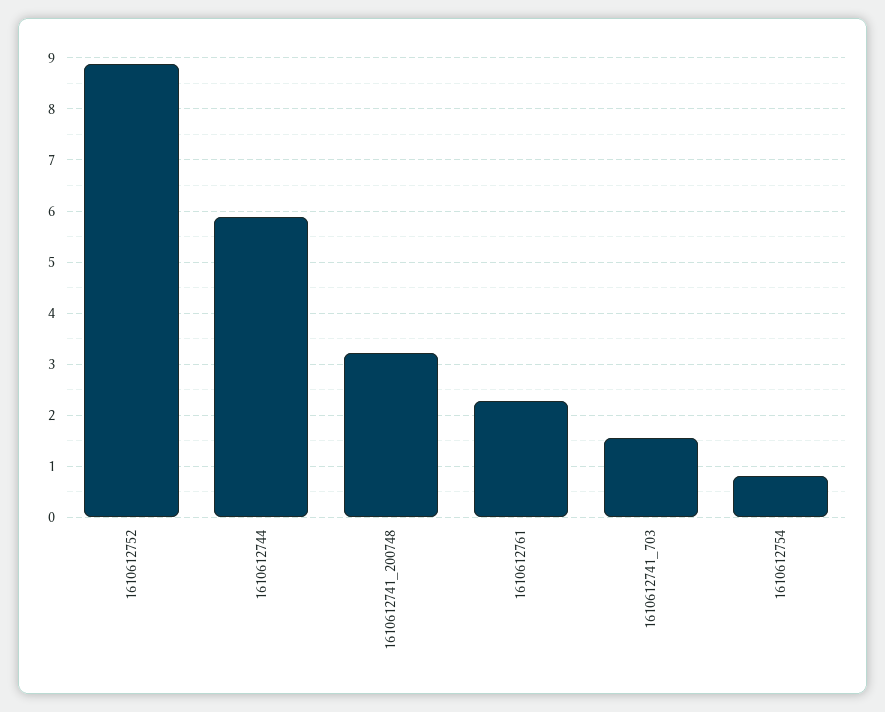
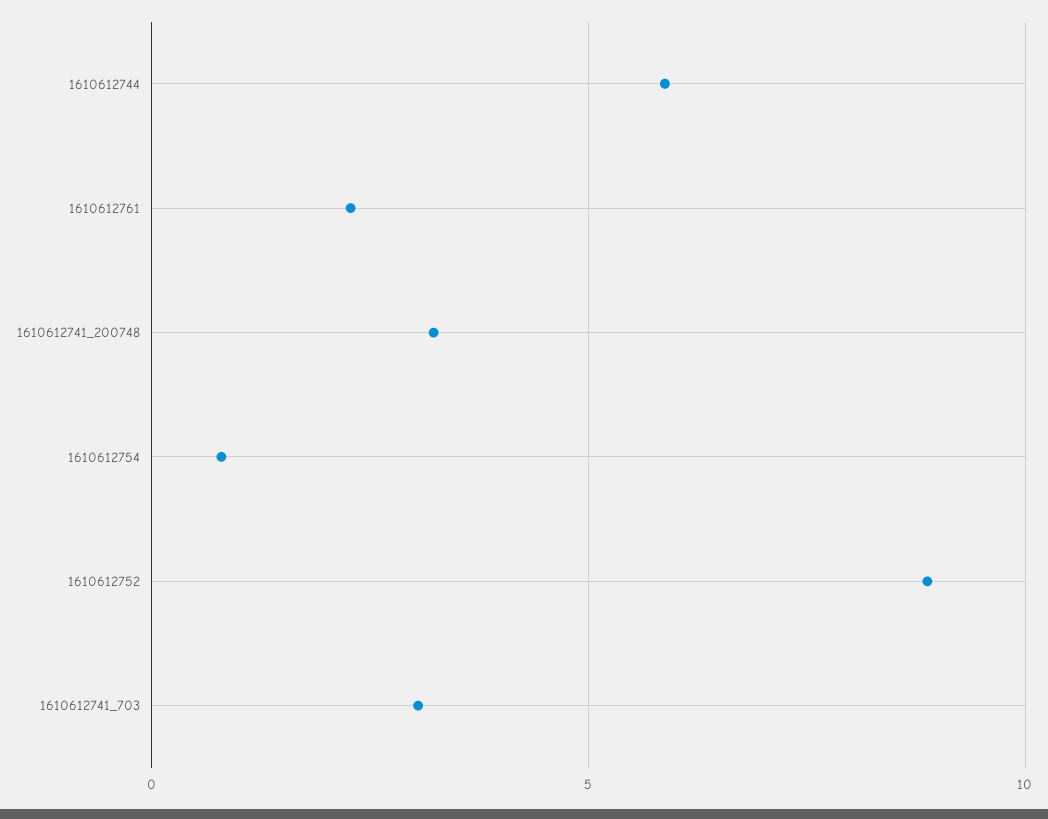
  {
    "1610612752": 8.8,
    "1610612744": 5.8,
    "1610612741_200748": 3.2,
    "1610612761": 2.2,
-   "1610612741_703": 1.6,
+   "1610612741_703": 3,
    "1610612754": 0.8
  }

